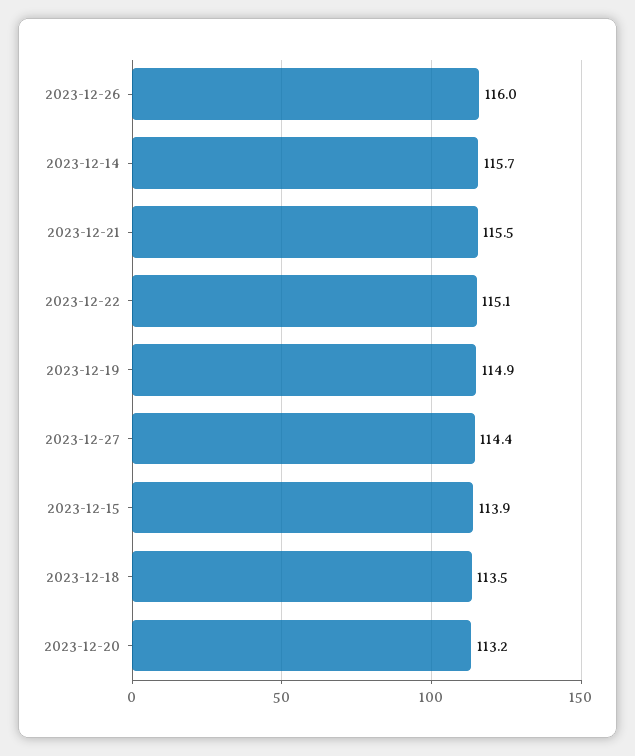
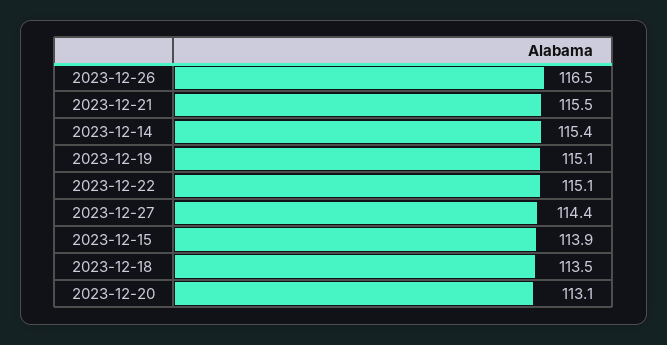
  {
-   "2023-12-26": 116,
+   "2023-12-26": 116.5,
-   "2023-12-14": 115.7,
+   "2023-12-14": 115.4,
    "2023-12-21": 115.5,
    "2023-12-22": 115.1,
-   "2023-12-19": 114.9,
+   "2023-12-19": 115.1,
    "2023-12-27": 114.4,
    "2023-12-15": 113.9,
    "2023-12-18": 113.5,
-   "2023-12-20": 113.2
+   "2023-12-20": 113.1
  }

